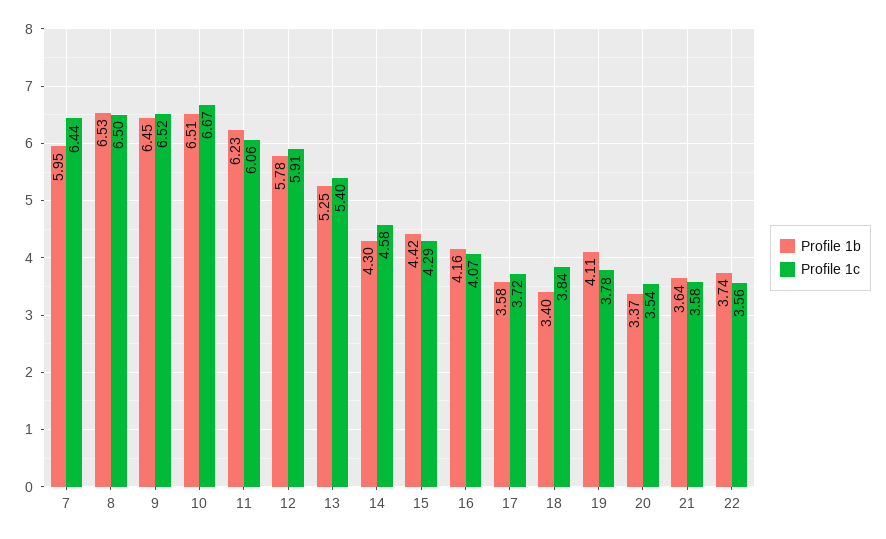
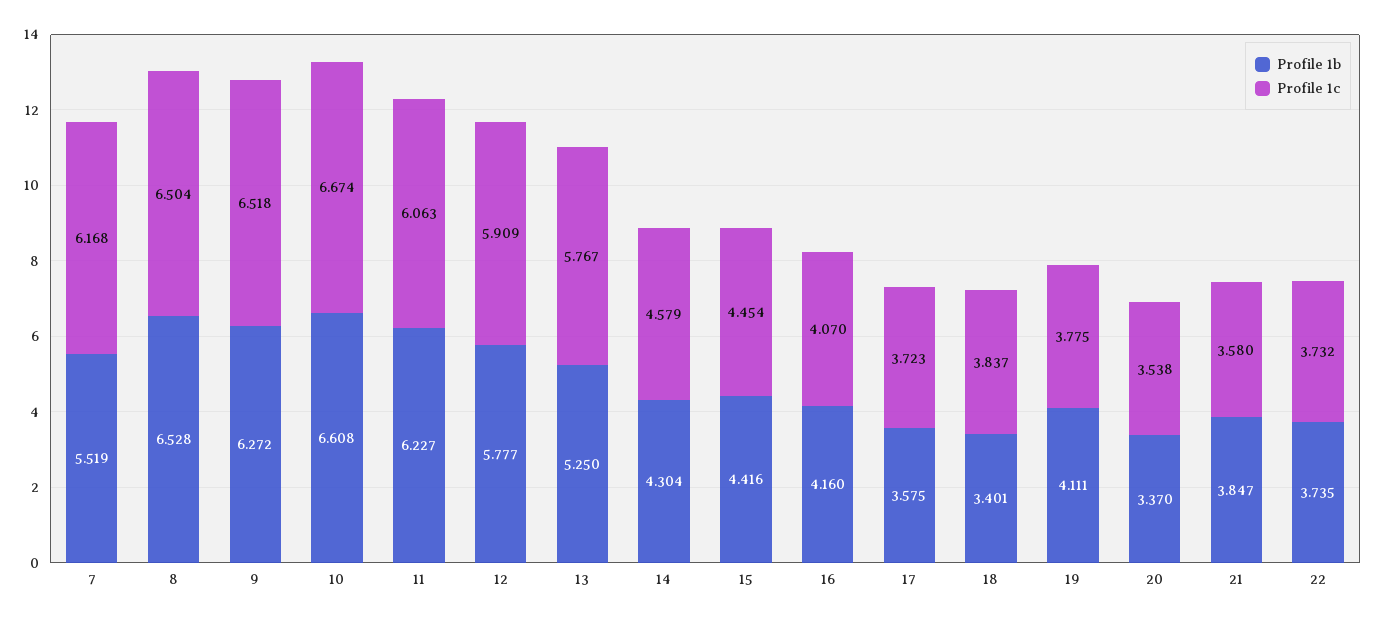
  {
    "Profile 1b": {
-     "7": 5.95,
+     "7": 5.519,
      "8": 6.528,
-     "9": 6.45,
+     "9": 6.272,
-     "10": 6.51,
+     "10": 6.608,
      "11": 6.227,
      "12": 5.777,
      "13": 5.25,
      "14": 4.304,
      "15": 4.416,
      "16": 4.16,
      "17": 3.575,
      "18": 3.401,
      "19": 4.111,
      "20": 3.37,
-     "21": 3.64,
+     "21": 3.847,
      "22": 3.735
    },
    "Profile 1c": {
-     "7": 6.44,
+     "7": 6.168,
      "8": 6.504,
      "9": 6.518,
      "10": 6.674,
      "11": 6.063,
      "12": 5.909,
-     "13": 5.4,
+     "13": 5.767,
      "14": 4.579,
-     "15": 4.29,
+     "15": 4.454,
      "16": 4.07,
      "17": 3.723,
      "18": 3.837,
      "19": 3.775,
      "20": 3.538,
      "21": 3.58,
-     "22": 3.56
+     "22": 3.732
    }
  }

